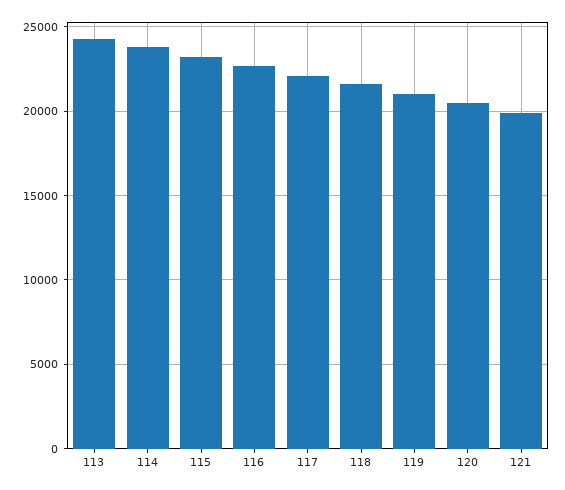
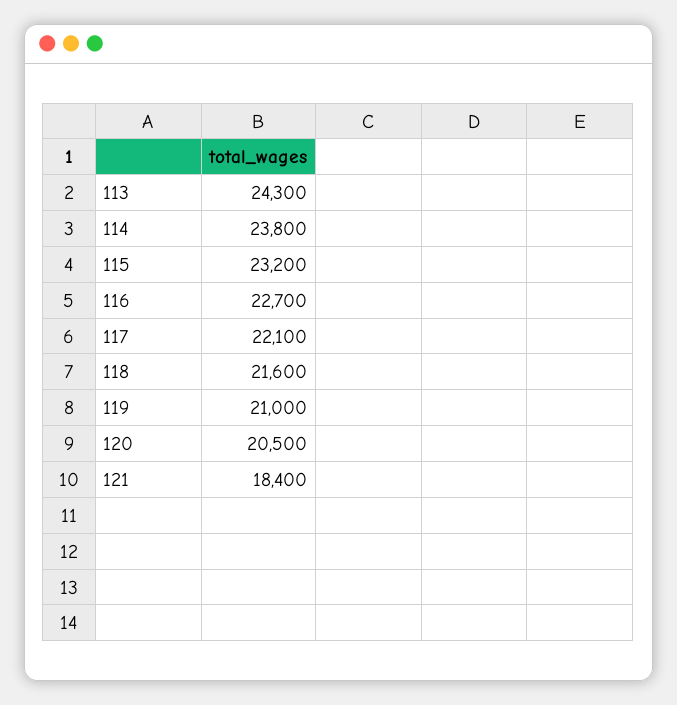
  {
    "113": 24300,
    "114": 23800,
    "115": 23200,
    "116": 22700,
    "117": 22100,
    "118": 21600,
    "119": 21000,
    "120": 20500,
-   "121": 20000
+   "121": 18400
  }

